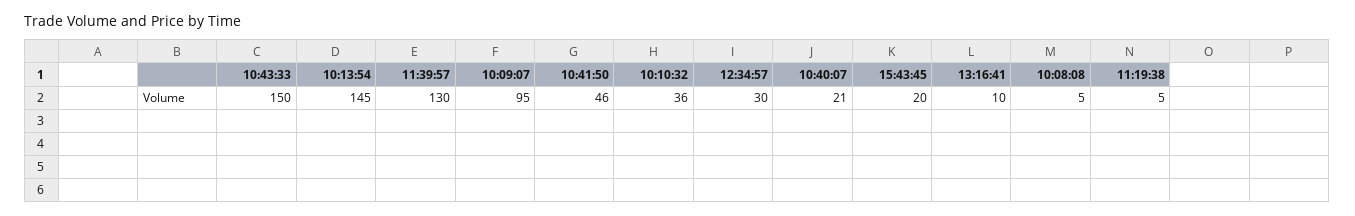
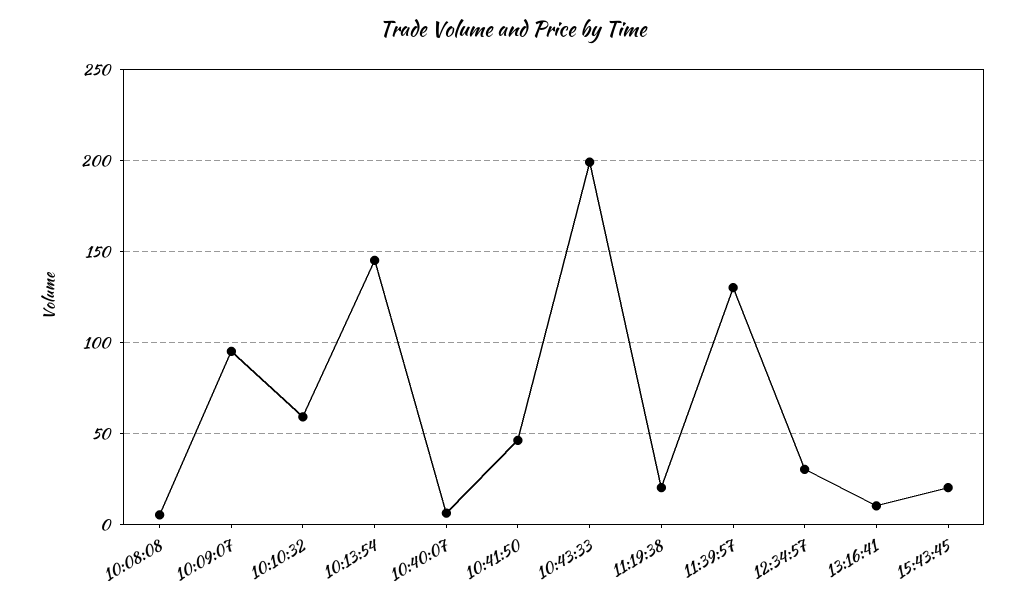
  {
-   "10:43:33": 150,
+   "10:43:33": 200,
    "10:13:54": 145,
    "11:39:57": 130,
    "10:09:07": 95,
    "10:41:50": 46,
-   "10:10:32": 36,
+   "10:10:32": 60,
    "12:34:57": 30,
-   "10:40:07": 21,
+   "10:40:07": 5,
    "15:43:45": 20,
    "13:16:41": 10,
    "10:08:08": 5,
-   "11:19:38": 5
+   "11:19:38": 20
  }

